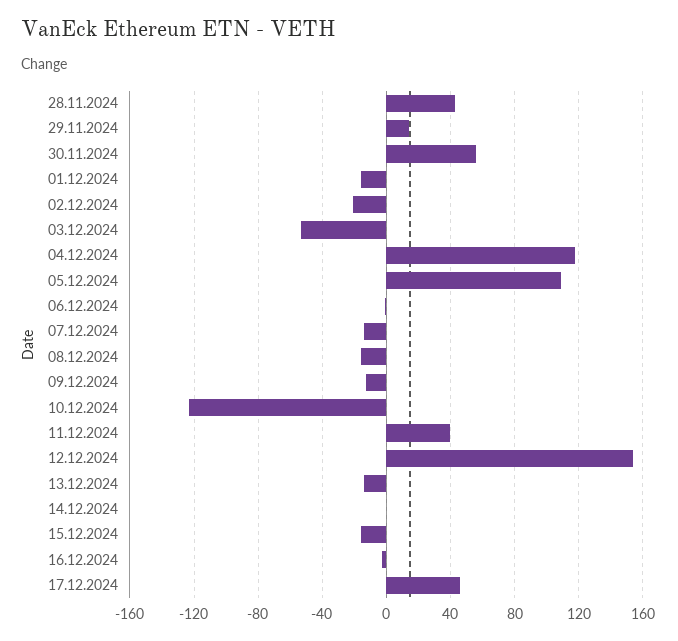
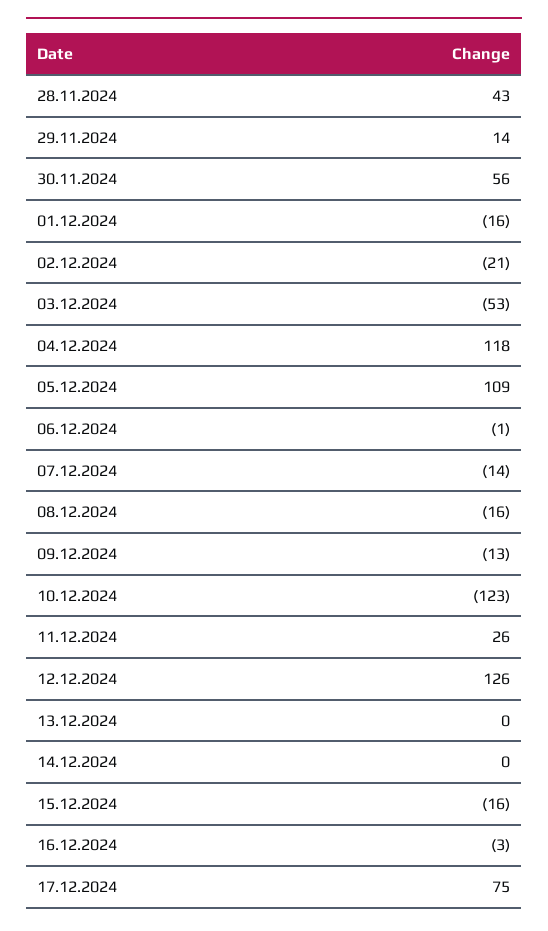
  {
    "28.11.2024": 43,
    "29.11.2024": 14,
    "30.11.2024": 56,
    "01.12.2024": -16,
    "02.12.2024": -21,
    "03.12.2024": -53,
    "04.12.2024": 118,
    "05.12.2024": 109,
    "06.12.2024": -1,
    "07.12.2024": -14,
    "08.12.2024": -16,
    "09.12.2024": -13,
    "10.12.2024": -123,
-   "11.12.2024": 40,
+   "11.12.2024": 26,
-   "12.12.2024": 155,
+   "12.12.2024": 126,
-   "13.12.2024": -15,
+   "13.12.2024": 0,
    "14.12.2024": 0,
    "15.12.2024": -16,
    "16.12.2024": -3,
-   "17.12.2024": 45
+   "17.12.2024": 75
  }

